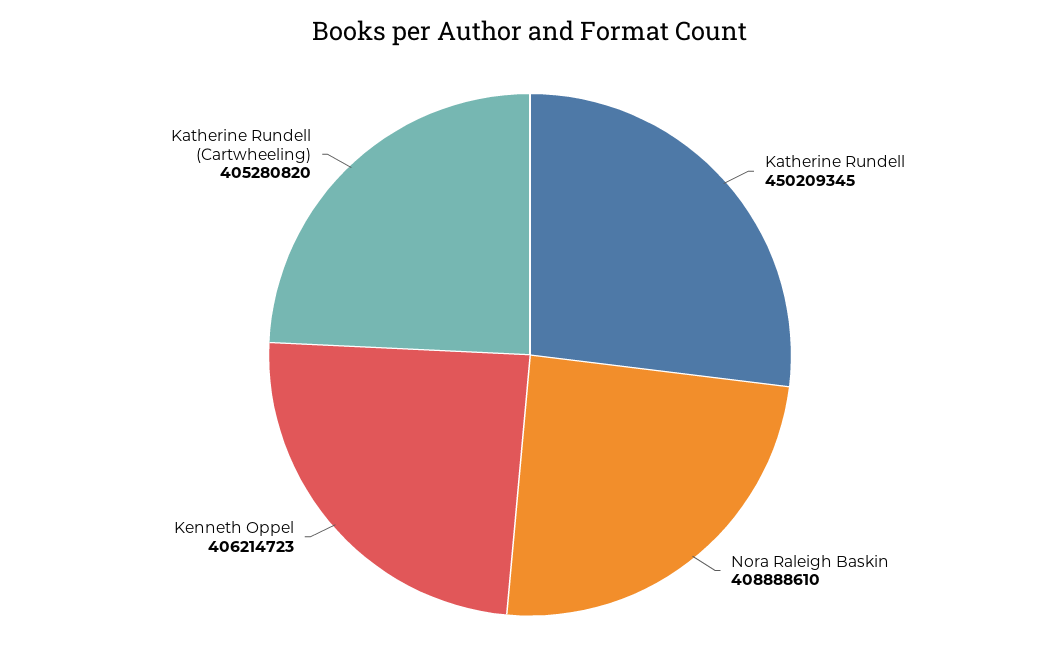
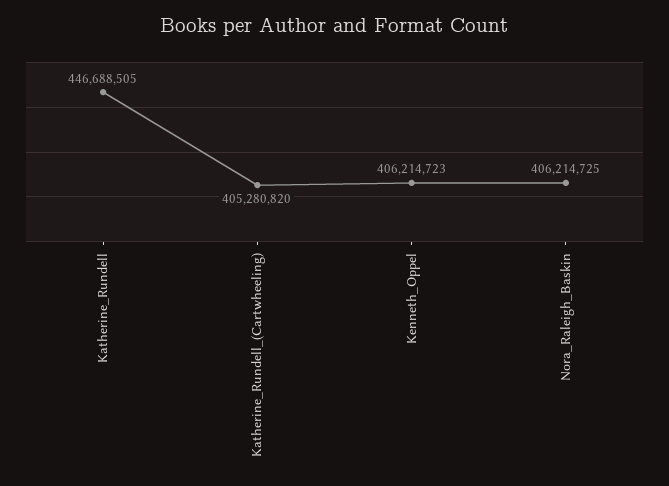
  {
-   "Katherine Rundell": 450209345,
+   "Katherine Rundell": 446688505,
-   "Nora Raleigh Baskin": 408888610,
+   "Nora Raleigh Baskin": 406214725,
    "Kenneth Oppel": 406214723,
    "Katherine Rundell (Cartwheeling)": 405280820
  }

